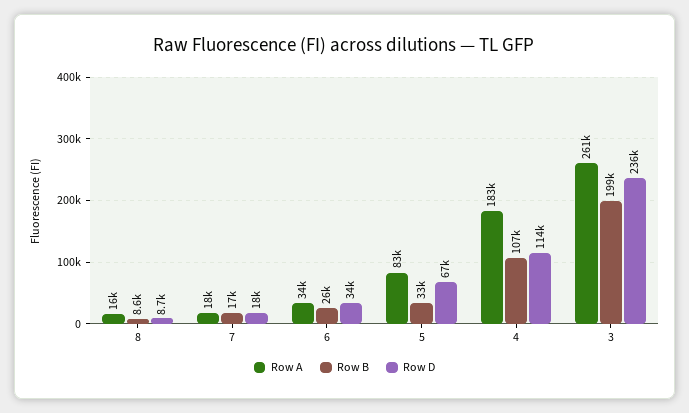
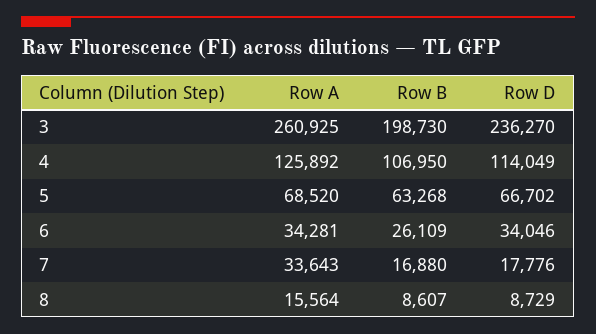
  {
    "Row A": {
      "8": 15564,
-     "7": 18000,
+     "7": 33643,
      "6": 34281,
-     "5": 83000,
+     "5": 68520,
-     "4": 183000,
+     "4": 125892,
      "3": 260925
    },
    "Row B": {
      "8": 8607,
      "7": 16880,
      "6": 26109,
-     "5": 33000,
+     "5": 63268,
      "4": 106950,
      "3": 198730
    },
    "Row D": {
      "8": 8729,
      "7": 17776,
      "6": 34046,
      "5": 66702,
      "4": 114049,
      "3": 236270
    }
  }

